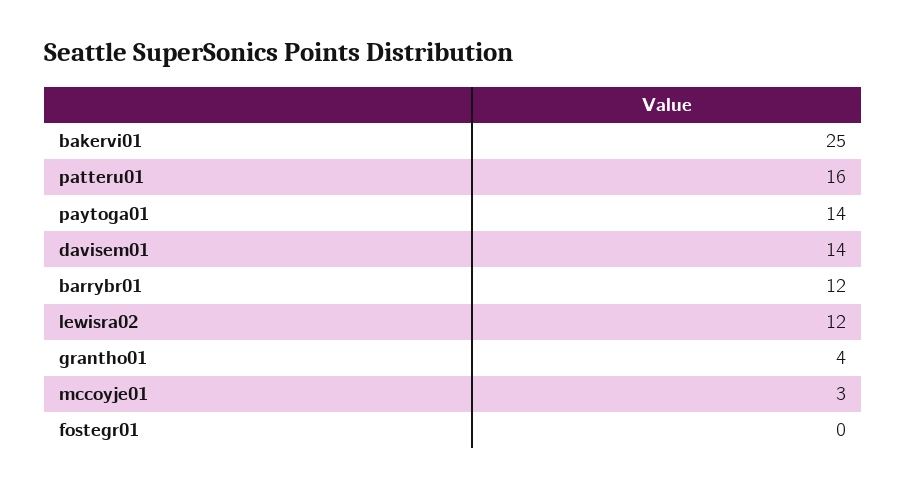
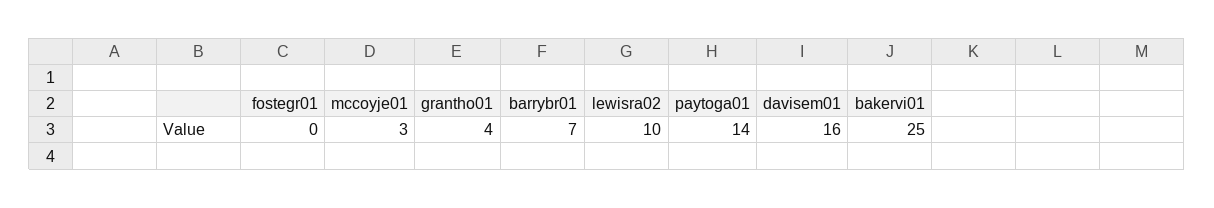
  {
    "bakervi01": 25,
-   "patteru01": 16,
    "paytoga01": 14,
-   "davisem01": 14,
+   "davisem01": 16,
-   "barrybr01": 12,
+   "barrybr01": 7,
-   "lewisra02": 12,
+   "lewisra02": 10,
    "grantho01": 4,
    "mccoyje01": 3,
    "fostegr01": 0
  }

